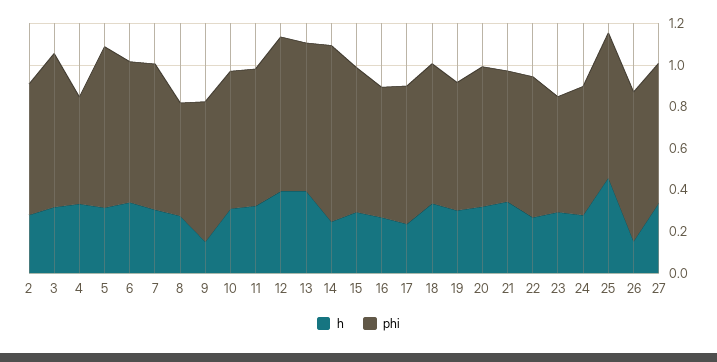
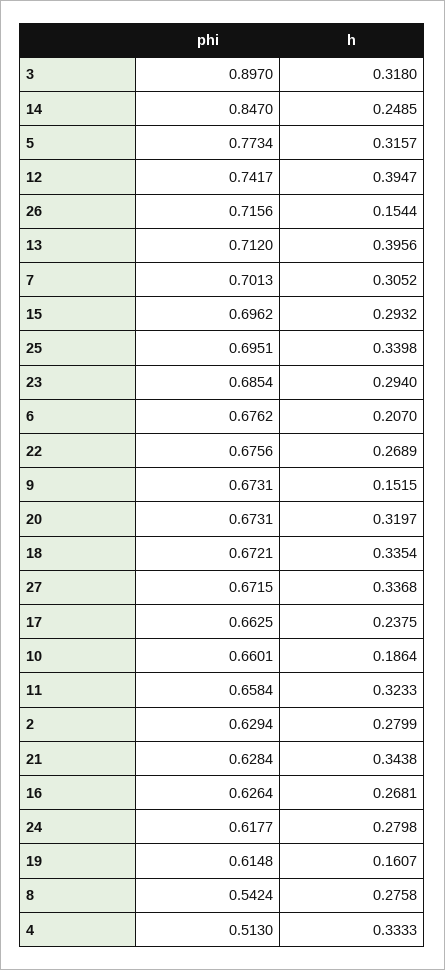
  {
    "h": {
      "2": 0.2799,
      "3": 0.318,
      "4": 0.3333,
      "5": 0.3157,
-     "6": 0.35,
+     "6": 0.207,
      "7": 0.3052,
      "8": 0.2758,
      "9": 0.1515,
-     "10": 0.3,
+     "10": 0.1864,
      "11": 0.3233,
      "12": 0.3947,
      "13": 0.3956,
      "14": 0.2485,
      "15": 0.2932,
      "16": 0.2681,
      "17": 0.2375,
      "18": 0.3354,
-     "19": 0.3,
+     "19": 0.1607,
      "20": 0.3197,
      "21": 0.3438,
      "22": 0.2689,
      "23": 0.294,
      "24": 0.2798,
-     "25": 0.45,
+     "25": 0.3398,
      "26": 0.1544,
      "27": 0.3368
    },
    "phi": {
      "2": 0.6294,
-     "3": 0.75,
+     "3": 0.897,
      "4": 0.513,
      "5": 0.7734,
      "6": 0.6762,
      "7": 0.7013,
      "8": 0.5424,
      "9": 0.6731,
      "10": 0.6601,
      "11": 0.6584,
      "12": 0.7417,
      "13": 0.712,
      "14": 0.847,
      "15": 0.6962,
      "16": 0.6264,
      "17": 0.6625,
      "18": 0.6721,
      "19": 0.6148,
      "20": 0.6731,
      "21": 0.6284,
      "22": 0.6756,
-     "23": 0.55,
+     "23": 0.6854,
      "24": 0.6177,
      "25": 0.6951,
      "26": 0.7156,
      "27": 0.6715
    }
  }

